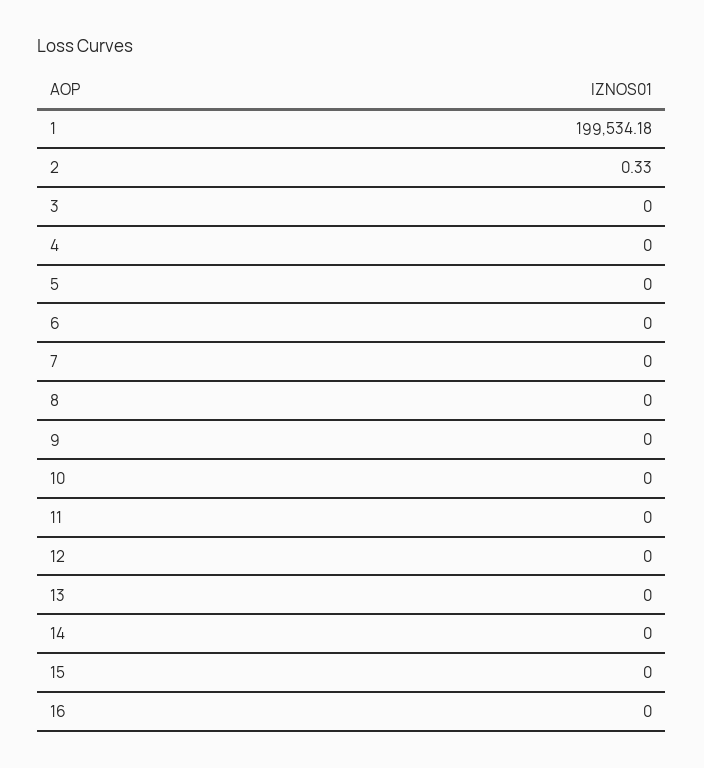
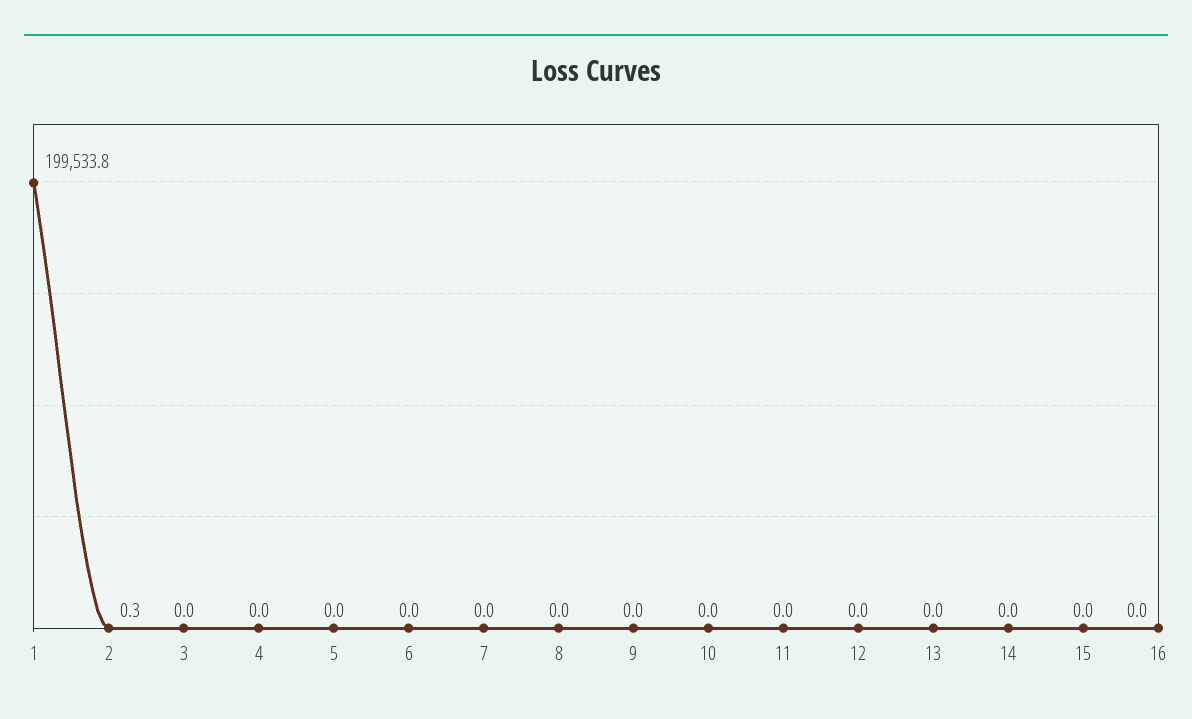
  {
-   "1": 199534.18,
+   "1": 199533.8,
    "2": 0.33,
    "3": 0,
    "4": 0,
    "5": 0,
    "6": 0,
    "7": 0,
    "8": 0,
    "9": 0,
    "10": 0,
    "11": 0,
    "12": 0,
    "13": 0,
    "14": 0,
    "15": 0,
    "16": 0
  }

